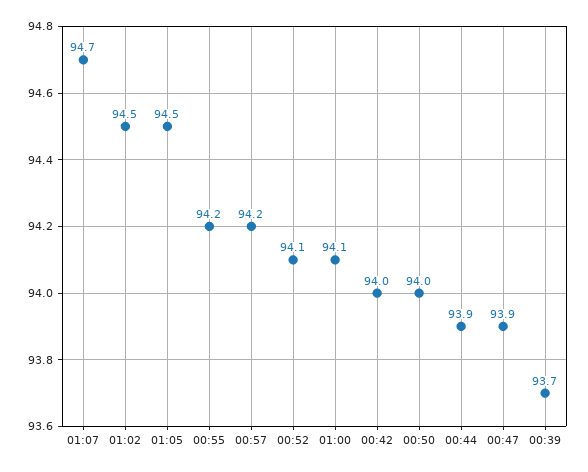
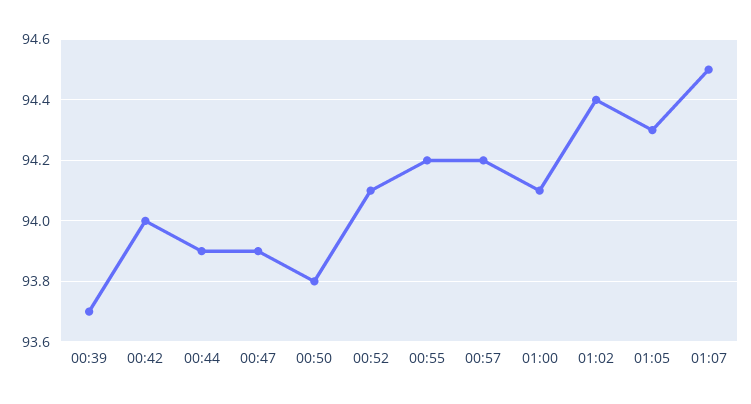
  {
-   "01:07": 94.7,
+   "01:07": 94.5,
-   "01:02": 94.5,
+   "01:02": 94.4,
-   "01:05": 94.5,
+   "01:05": 94.3,
    "00:55": 94.2,
    "00:57": 94.2,
    "00:52": 94.1,
    "01:00": 94.1,
    "00:42": 94,
-   "00:50": 94,
+   "00:50": 93.8,
    "00:44": 93.9,
    "00:47": 93.9,
    "00:39": 93.7
  }

